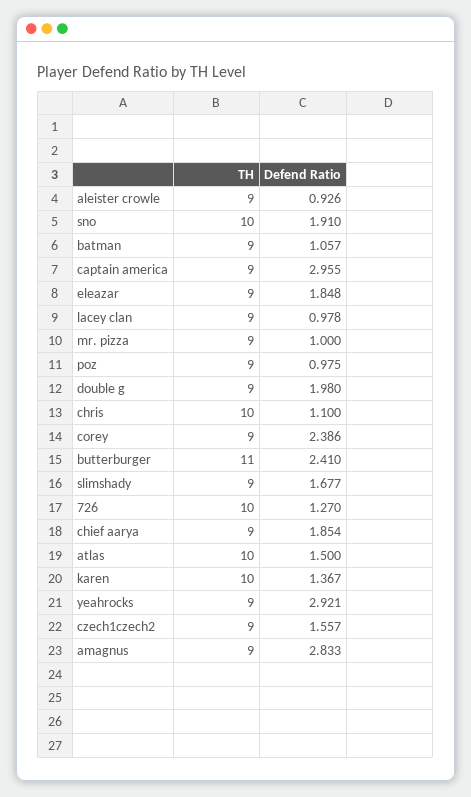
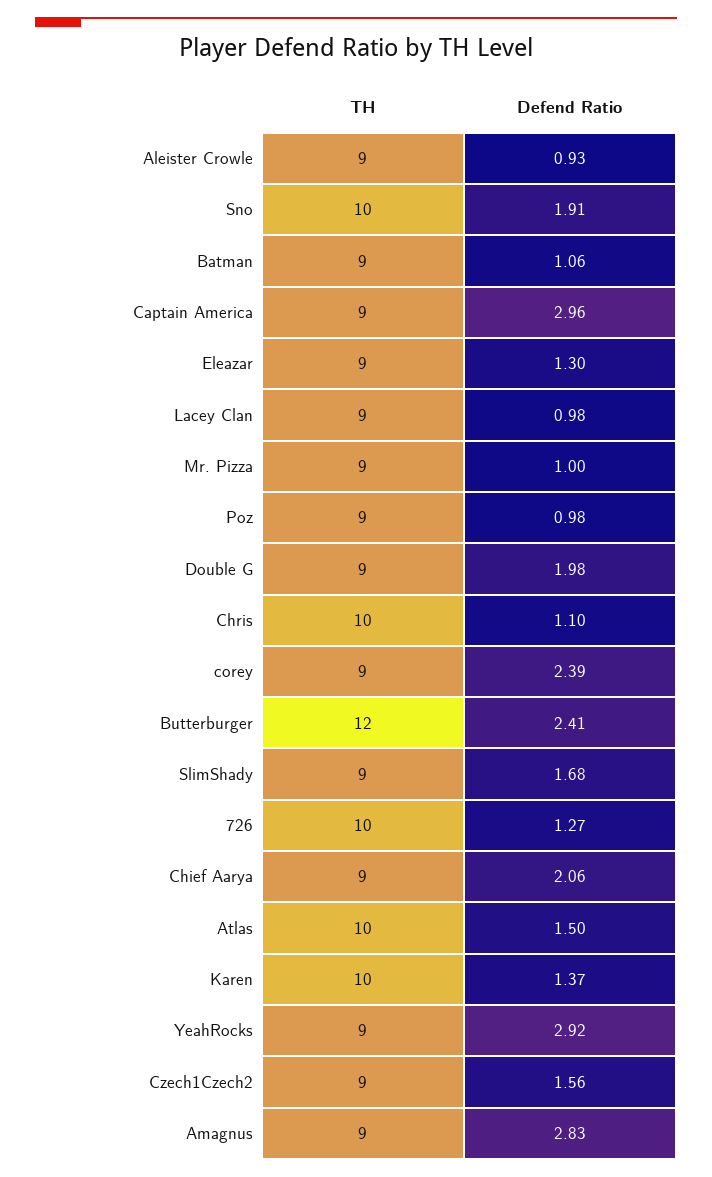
  {
    "TH": {
      "aleister crowle": 9,
      "sno": 10,
      "batman": 9,
      "captain america": 9,
      "eleazar": 9,
      "lacey clan": 9,
      "mr. pizza": 9,
      "poz": 9,
      "double g": 9,
      "chris": 10,
      "corey": 9,
-     "butterburger": 11,
+     "butterburger": 12,
      "slimshady": 9,
      "726": 10,
      "chief aarya": 9,
      "atlas": 10,
      "karen": 10,
      "yeahrocks": 9,
      "czech1czech2": 9,
      "amagnus": 9
    },
    "Defend Ratio": {
      "aleister crowle": 0.926,
      "sno": 1.91,
      "batman": 1.057,
      "captain america": 2.955,
-     "eleazar": 1.848,
+     "eleazar": 1.3,
      "lacey clan": 0.978,
      "mr. pizza": 1,
      "poz": 0.975,
      "double g": 1.98,
      "chris": 1.1,
      "corey": 2.386,
      "butterburger": 2.41,
      "slimshady": 1.677,
      "726": 1.27,
-     "chief aarya": 1.854,
+     "chief aarya": 2.06,
      "atlas": 1.5,
      "karen": 1.367,
      "yeahrocks": 2.921,
      "czech1czech2": 1.557,
      "amagnus": 2.833
    }
  }

